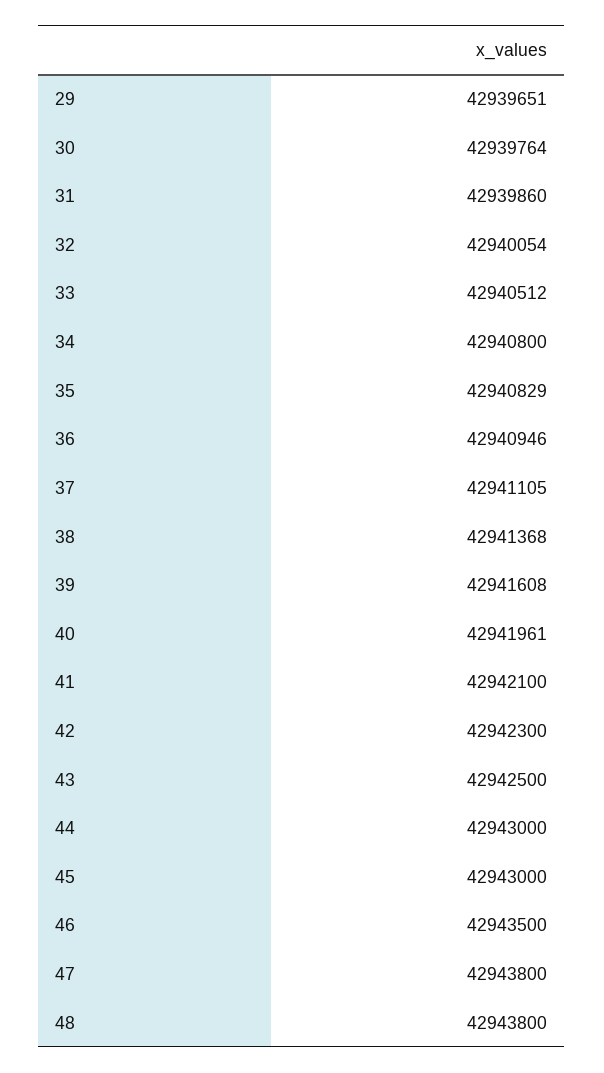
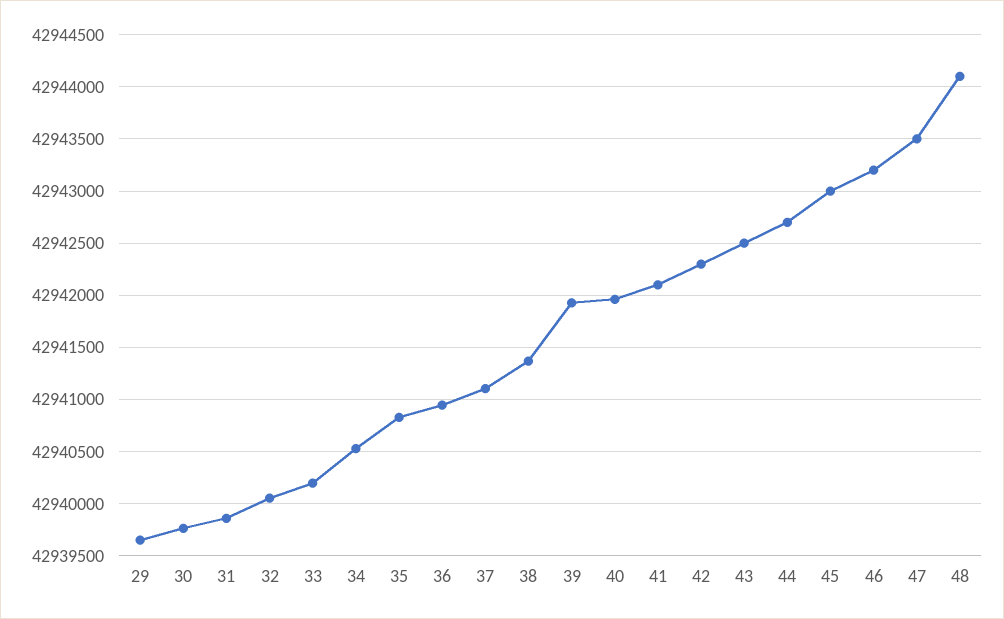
  {
    "29": 42939651,
    "30": 42939764,
    "31": 42939860,
    "32": 42940054,
-   "33": 42940512,
+   "33": 42940200,
-   "34": 42940800,
+   "34": 42940500,
    "35": 42940829,
    "36": 42940946,
    "37": 42941105,
    "38": 42941368,
-   "39": 42941608,
+   "39": 42941900,
    "40": 42941961,
    "41": 42942100,
    "42": 42942300,
    "43": 42942500,
-   "44": 42943000,
+   "44": 42942700,
    "45": 42943000,
-   "46": 42943500,
+   "46": 42943200,
-   "47": 42943800,
+   "47": 42943500,
-   "48": 42943800
+   "48": 42944100
  }

